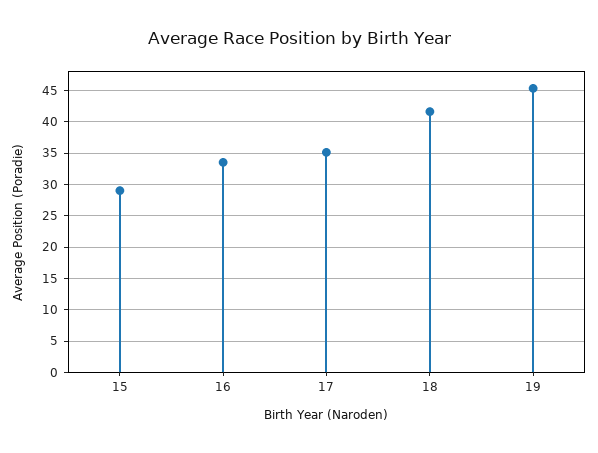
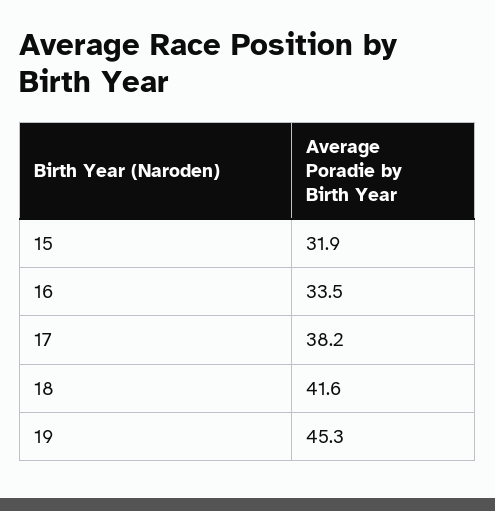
  {
-   "15": 29,
+   "15": 31.9,
    "16": 33.5,
-   "17": 35,
+   "17": 38.2,
    "18": 41.6,
    "19": 45.3
  }

